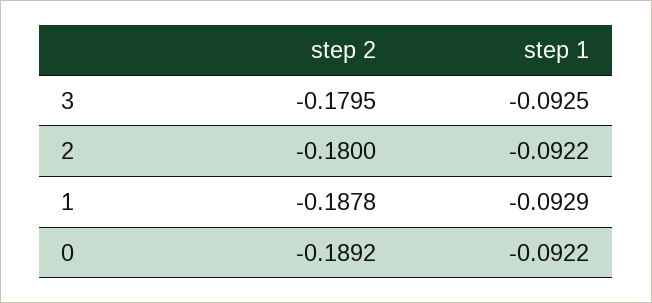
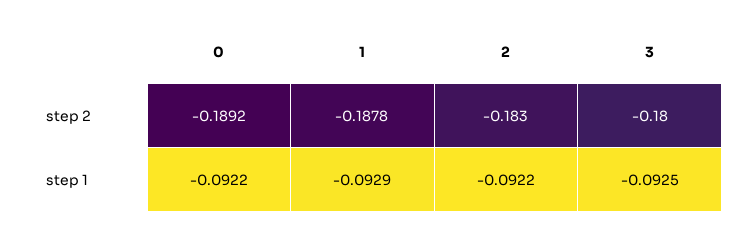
  {
    "step 2": {
-     "3": -0.1795,
+     "3": -0.18,
-     "2": -0.18,
+     "2": -0.183,
      "1": -0.1878,
      "0": -0.1892
    },
    "step 1": {
      "3": -0.0925,
      "2": -0.0922,
      "1": -0.0929,
      "0": -0.0922
    }
  }

